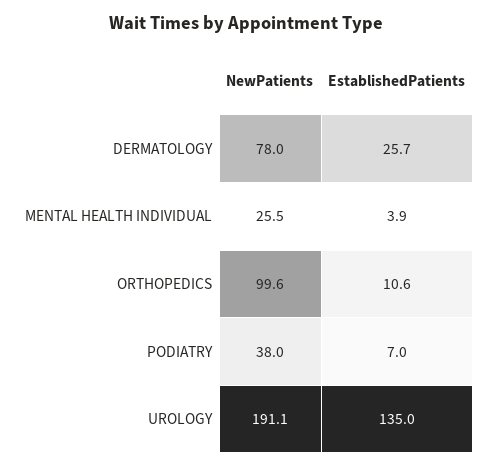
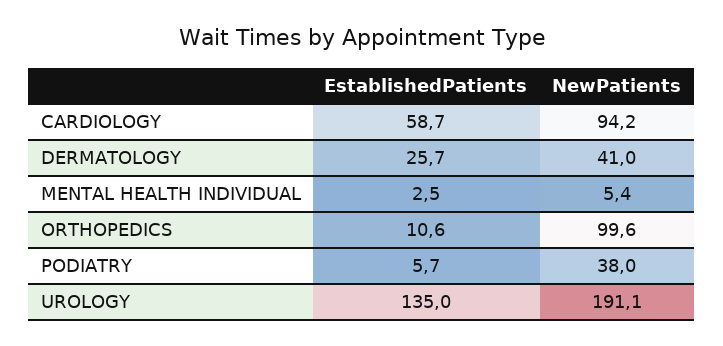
  {
    "NewPatients": {
-     "DERMATOLOGY": 78,
+     "DERMATOLOGY": 41,
-     "MENTAL HEALTH INDIVIDUAL": 25.5,
+     "MENTAL HEALTH INDIVIDUAL": 5.4,
      "ORTHOPEDICS": 99.6,
      "PODIATRY": 38,
-     "UROLOGY": 191.1
+     "UROLOGY": 191.1,
+     "CARDIOLOGY": 94.2
    },
    "EstablishedPatients": {
      "DERMATOLOGY": 25.7,
-     "MENTAL HEALTH INDIVIDUAL": 3.9,
+     "MENTAL HEALTH INDIVIDUAL": 2.5,
      "ORTHOPEDICS": 10.6,
-     "PODIATRY": 7,
+     "PODIATRY": 5.7,
-     "UROLOGY": 135
+     "UROLOGY": 135,
+     "CARDIOLOGY": 58.7
    }
  }

